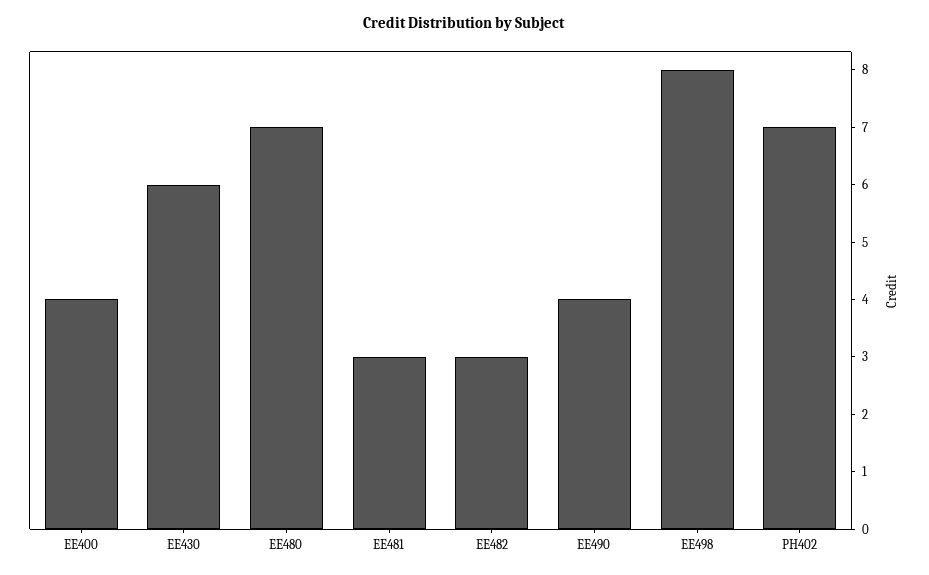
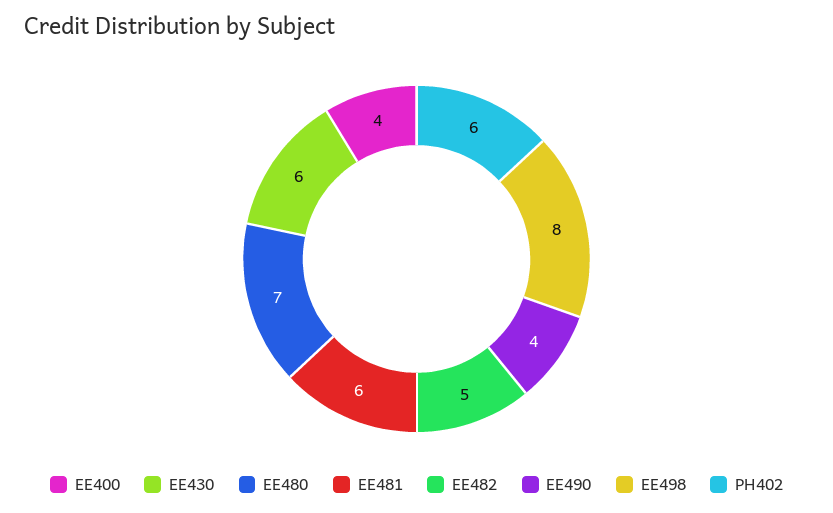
  {
    "EE400": 4,
    "EE430": 6,
    "EE480": 7,
-   "EE481": 3,
+   "EE481": 6,
-   "EE482": 3,
+   "EE482": 5,
    "EE490": 4,
    "EE498": 8,
-   "PH402": 7
+   "PH402": 6
  }

